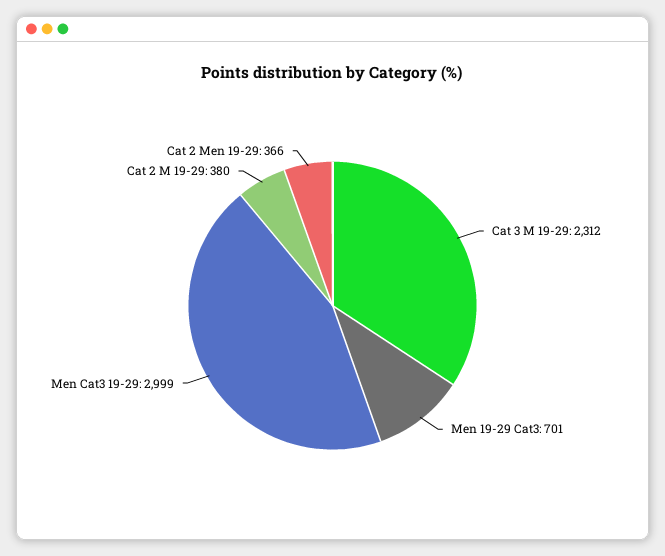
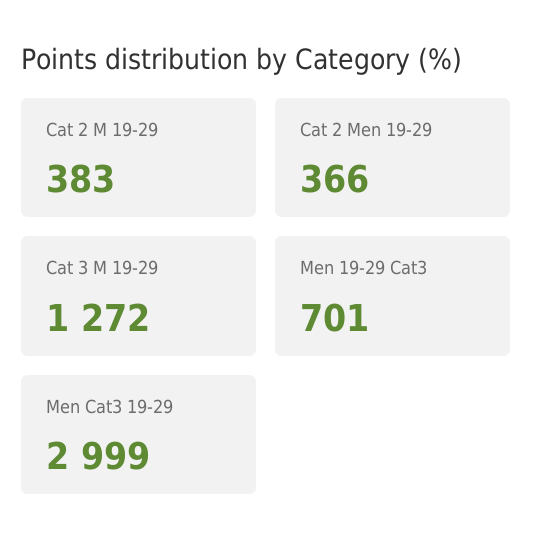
  {
-   "Cat 3 M 19-29": 2312,
+   "Cat 3 M 19-29": 1272,
    "Men 19-29 Cat3": 701,
    "Men Cat3 19-29": 2999,
-   "Cat 2 M 19-29": 380,
+   "Cat 2 M 19-29": 383,
    "Cat 2 Men 19-29": 366
  }

